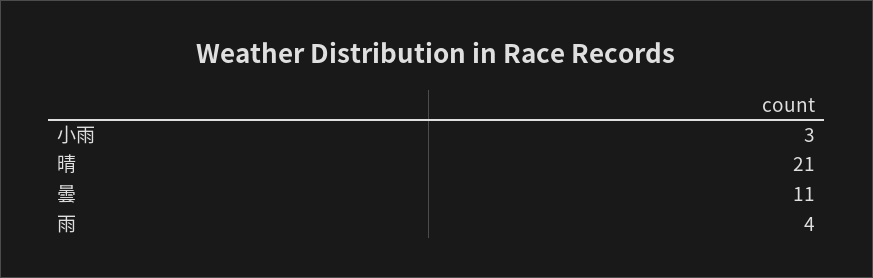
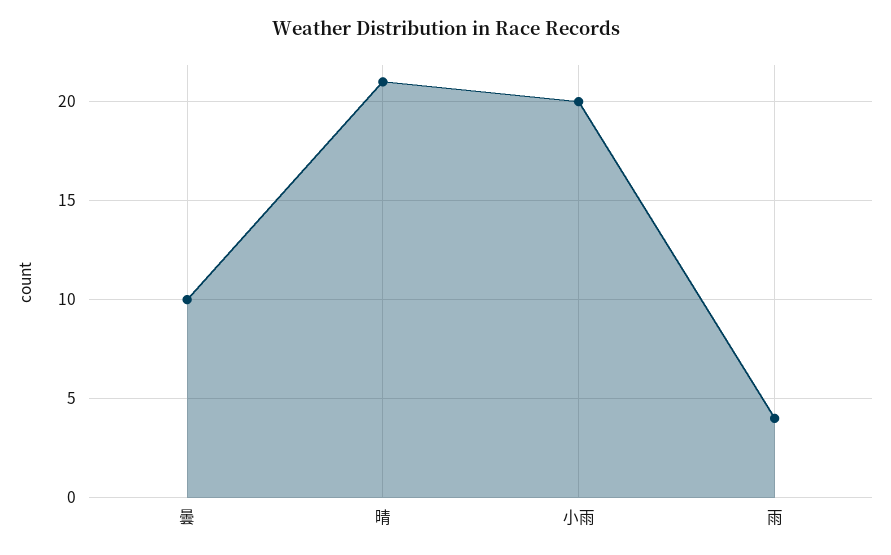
  {
-   "小雨": 3,
+   "小雨": 20,
    "晴": 21,
-   "曇": 11,
+   "曇": 10,
    "雨": 4
  }

